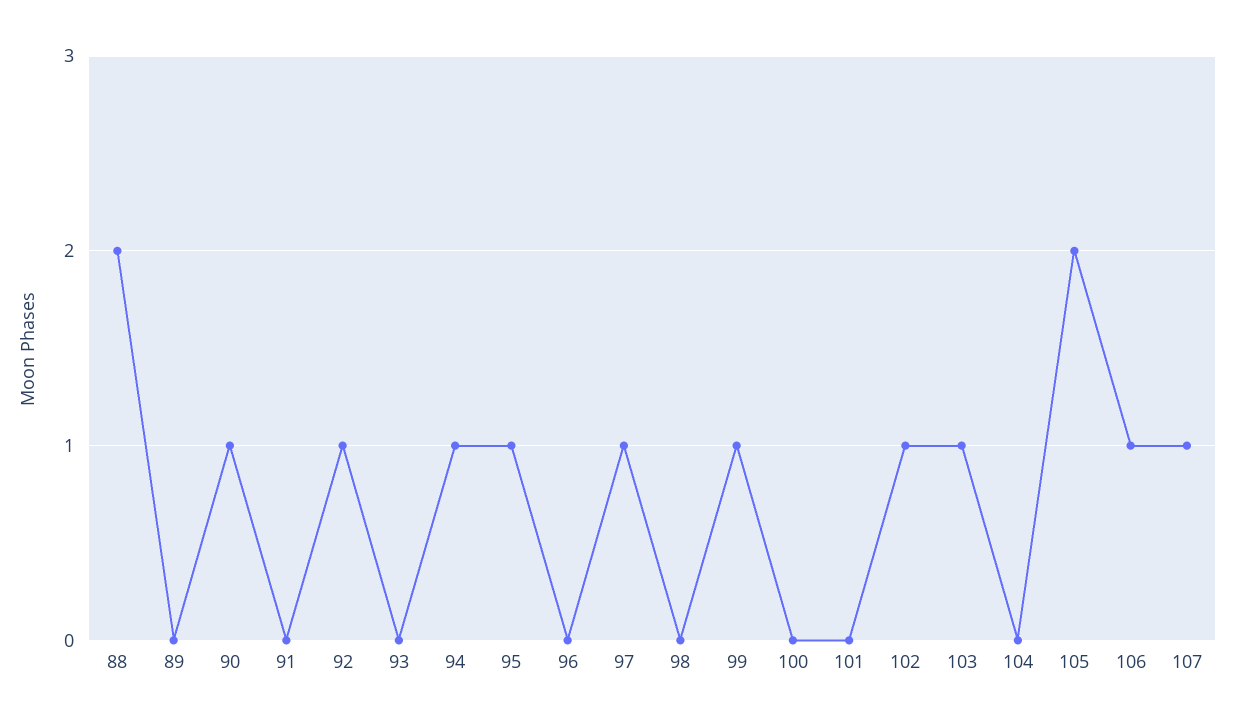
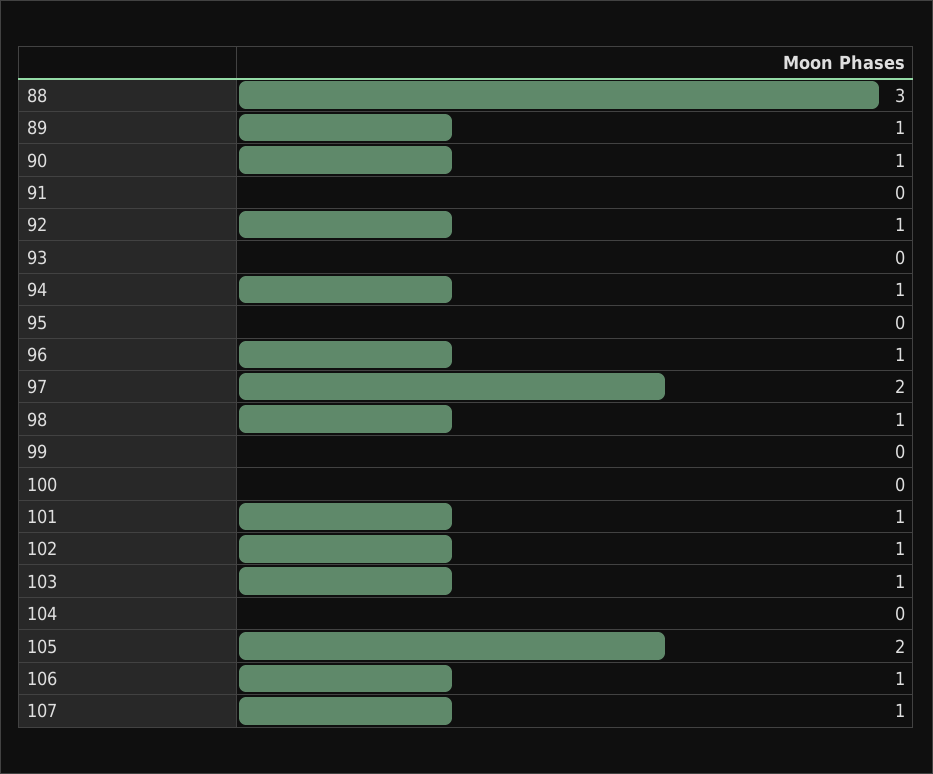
  {
-   "88": 2,
+   "88": 3,
-   "89": 0,
+   "89": 1,
    "90": 1,
    "91": 0,
    "92": 1,
    "93": 0,
    "94": 1,
-   "95": 1,
+   "95": 0,
-   "96": 0,
+   "96": 1,
-   "97": 1,
+   "97": 2,
-   "98": 0,
+   "98": 1,
-   "99": 1,
+   "99": 0,
    "100": 0,
-   "101": 0,
+   "101": 1,
    "102": 1,
    "103": 1,
    "104": 0,
    "105": 2,
    "106": 1,
    "107": 1
  }

